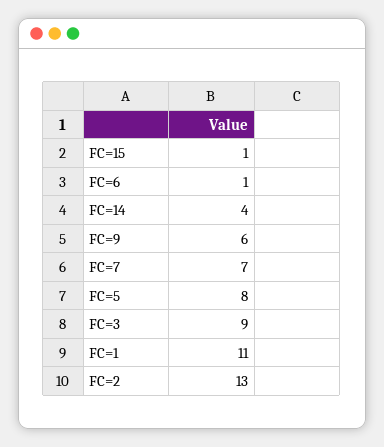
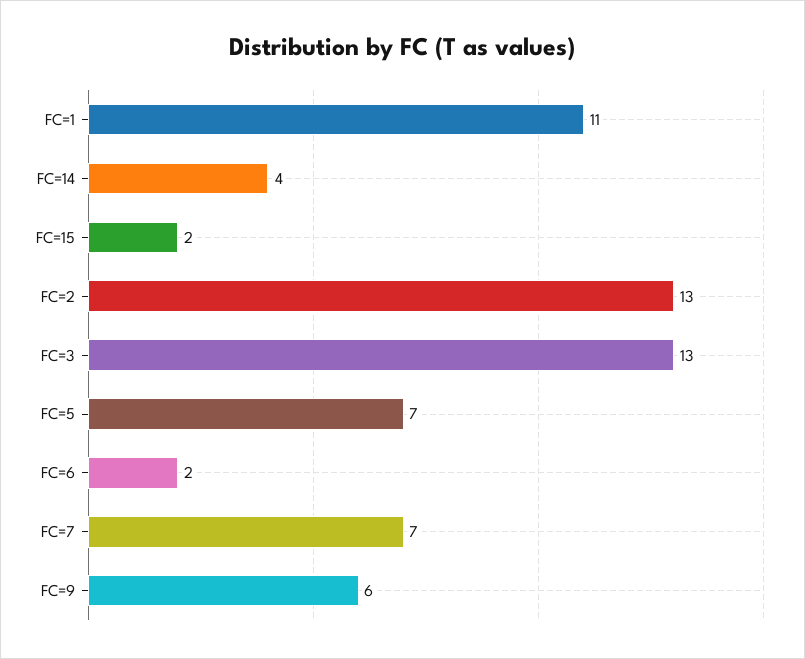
  {
-   "FC=15": 1,
+   "FC=15": 2,
-   "FC=6": 1,
+   "FC=6": 2,
    "FC=14": 4,
    "FC=9": 6,
    "FC=7": 7,
-   "FC=5": 8,
+   "FC=5": 7,
-   "FC=3": 9,
+   "FC=3": 13,
    "FC=1": 11,
    "FC=2": 13
  }

